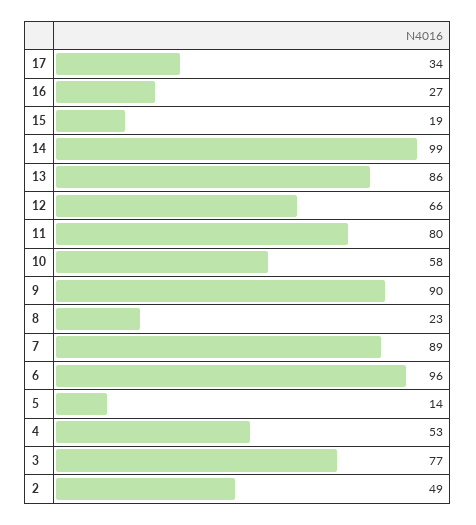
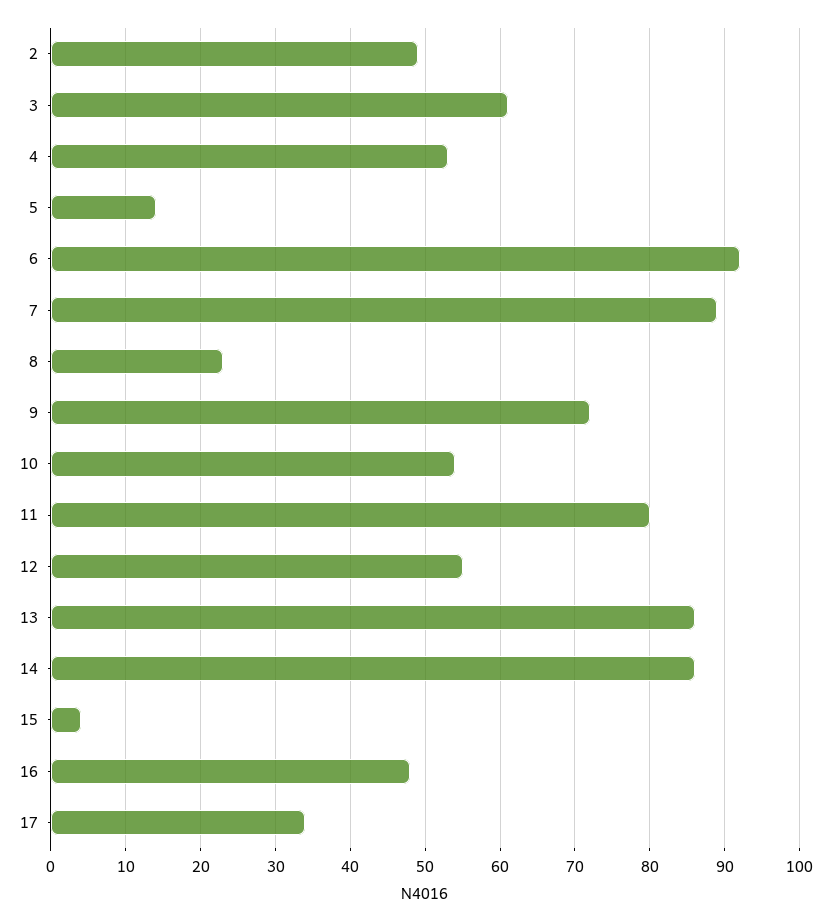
  {
    "17": 34,
-   "16": 27,
+   "16": 48,
-   "15": 19,
+   "15": 4,
-   "14": 99,
+   "14": 86,
    "13": 86,
-   "12": 66,
+   "12": 55,
    "11": 80,
-   "10": 58,
+   "10": 54,
-   "9": 90,
+   "9": 72,
    "8": 23,
    "7": 89,
-   "6": 96,
+   "6": 92,
    "5": 14,
    "4": 53,
-   "3": 77,
+   "3": 61,
    "2": 49
  }

